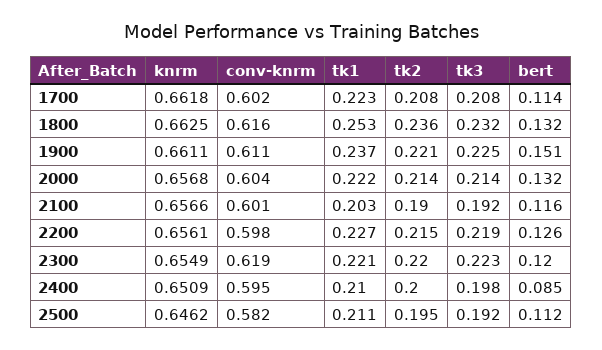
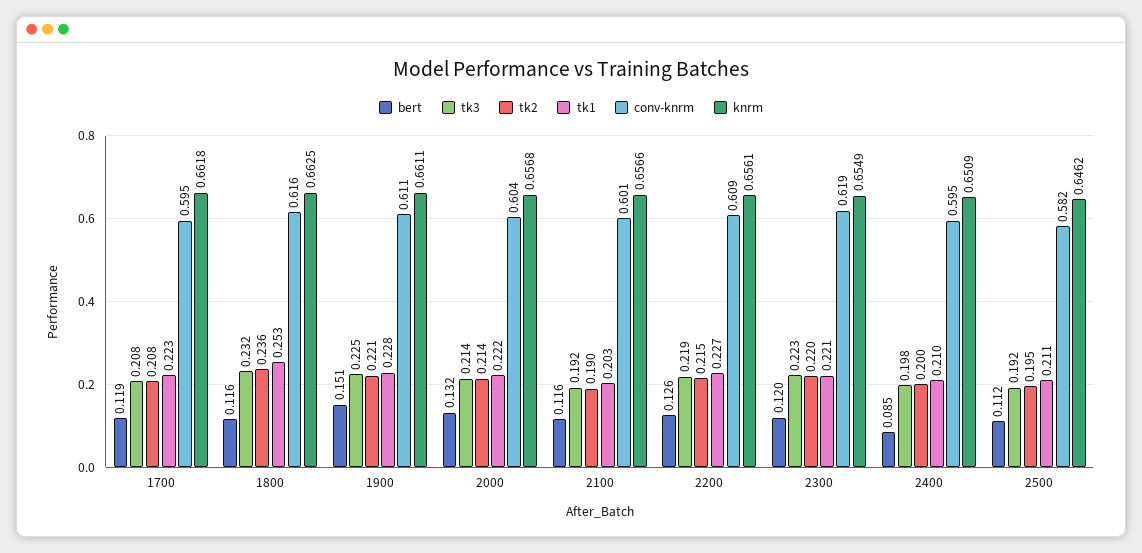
  {
    "knrm": {
      "1700": 0.6618,
      "1800": 0.6625,
      "1900": 0.6611,
      "2000": 0.6568,
      "2100": 0.6566,
      "2200": 0.6561,
      "2300": 0.6549,
      "2400": 0.6509,
      "2500": 0.6462
    },
    "conv-knrm": {
-     "1700": 0.602,
+     "1700": 0.595,
      "1800": 0.616,
      "1900": 0.611,
      "2000": 0.604,
      "2100": 0.601,
-     "2200": 0.598,
+     "2200": 0.609,
      "2300": 0.619,
      "2400": 0.595,
      "2500": 0.582
    },
    "tk1": {
      "1700": 0.223,
      "1800": 0.253,
-     "1900": 0.237,
+     "1900": 0.228,
      "2000": 0.222,
      "2100": 0.203,
      "2200": 0.227,
      "2300": 0.221,
      "2400": 0.21,
      "2500": 0.211
    },
    "tk2": {
      "1700": 0.208,
      "1800": 0.236,
      "1900": 0.221,
      "2000": 0.214,
      "2100": 0.19,
      "2200": 0.215,
      "2300": 0.22,
      "2400": 0.2,
      "2500": 0.195
    },
    "tk3": {
      "1700": 0.208,
      "1800": 0.232,
      "1900": 0.225,
      "2000": 0.214,
      "2100": 0.192,
      "2200": 0.219,
      "2300": 0.223,
      "2400": 0.198,
      "2500": 0.192
    },
    "bert": {
-     "1700": 0.114,
+     "1700": 0.119,
-     "1800": 0.132,
+     "1800": 0.116,
      "1900": 0.151,
      "2000": 0.132,
      "2100": 0.116,
      "2200": 0.126,
      "2300": 0.12,
      "2400": 0.085,
      "2500": 0.112
    }
  }

